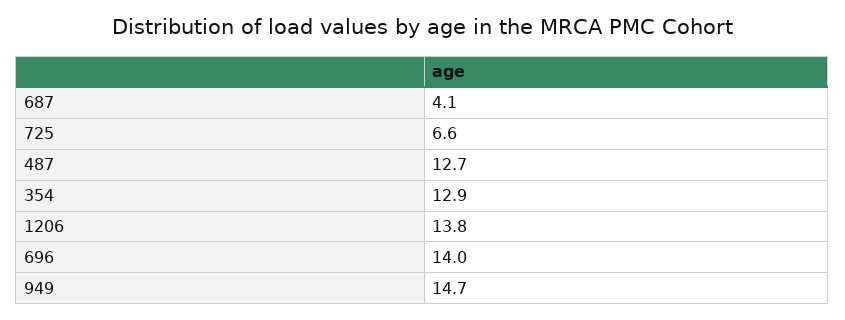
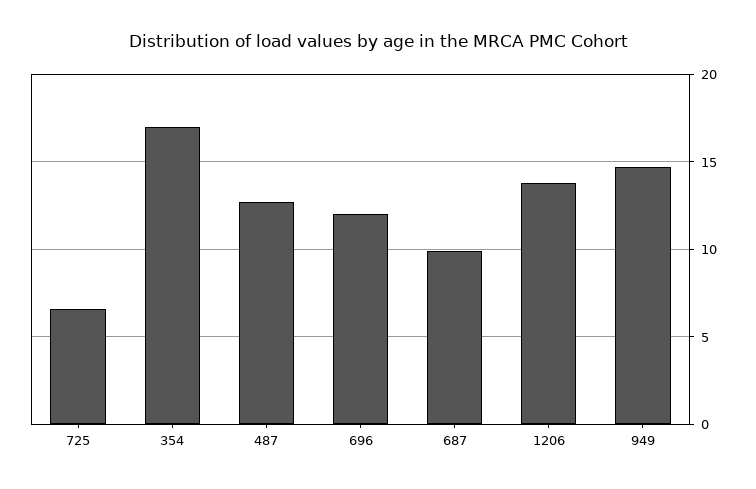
  {
-   "687": 4.1,
+   "687": 10,
    "725": 6.6,
    "487": 12.7,
-   "354": 12.9,
+   "354": 17,
    "1206": 13.8,
-   "696": 14,
+   "696": 12,
    "949": 14.7
  }

